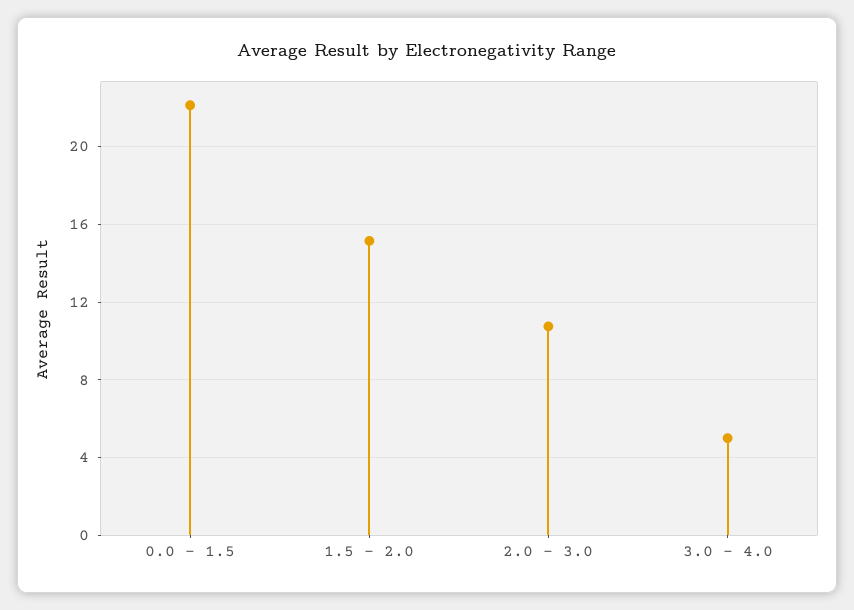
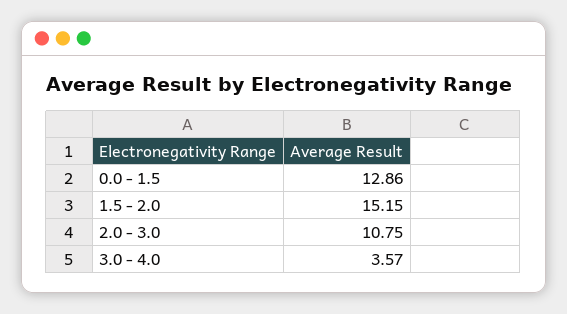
  {
-   "0.0 - 1.5": 22,
+   "0.0 - 1.5": 12.86,
    "1.5 - 2.0": 15.15,
    "2.0 - 3.0": 10.75,
-   "3.0 - 4.0": 5
+   "3.0 - 4.0": 3.57
  }

